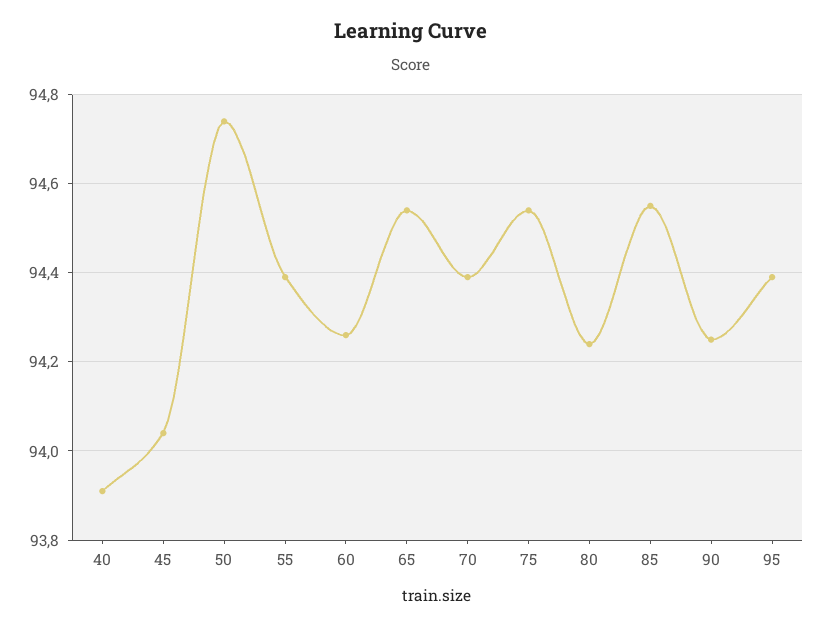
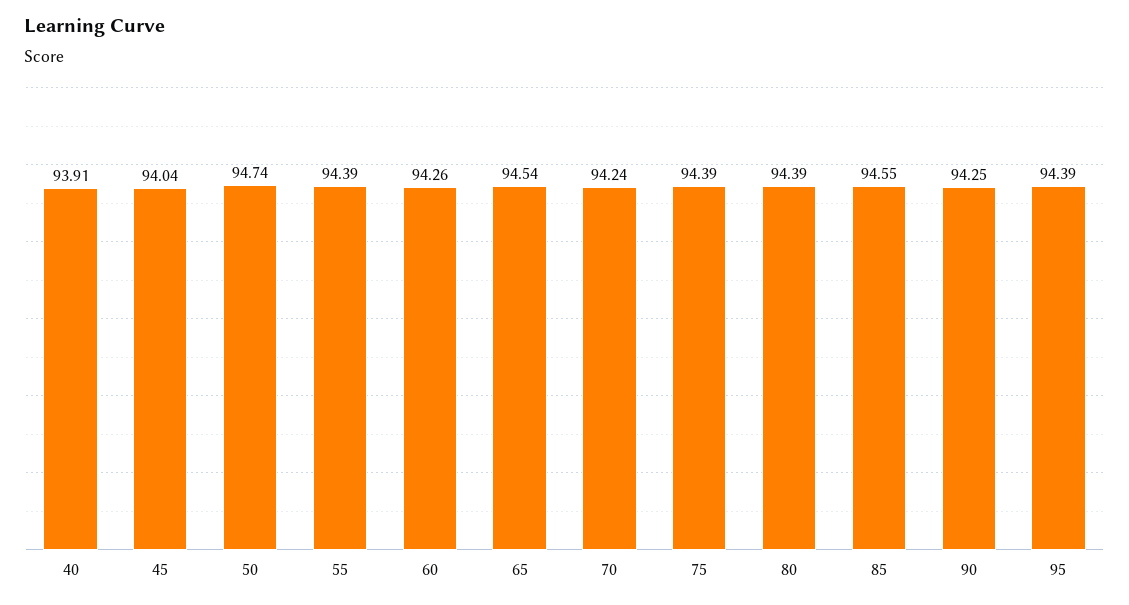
  {
    "40": 93.91,
    "45": 94.04,
    "50": 94.74,
    "55": 94.39,
    "60": 94.26,
    "65": 94.54,
-   "70": 94.4,
+   "70": 94.24,
-   "75": 94.55,
+   "75": 94.39,
-   "80": 94.25,
+   "80": 94.39,
    "85": 94.55,
    "90": 94.25,
    "95": 94.39
  }

